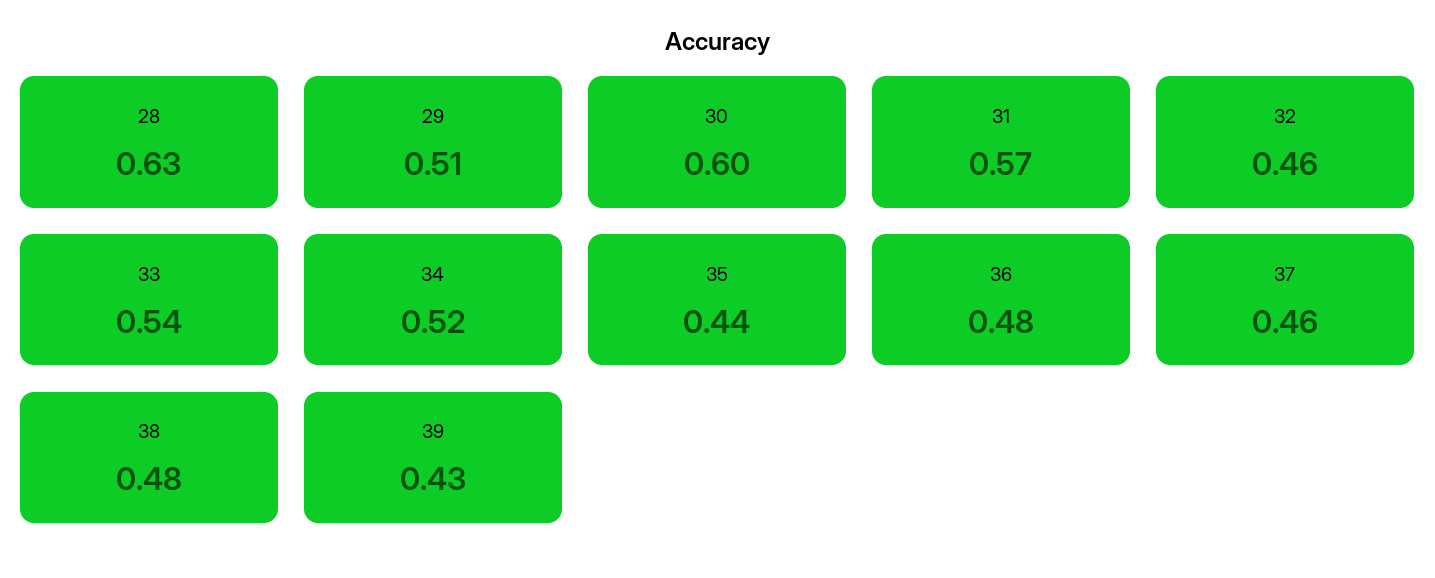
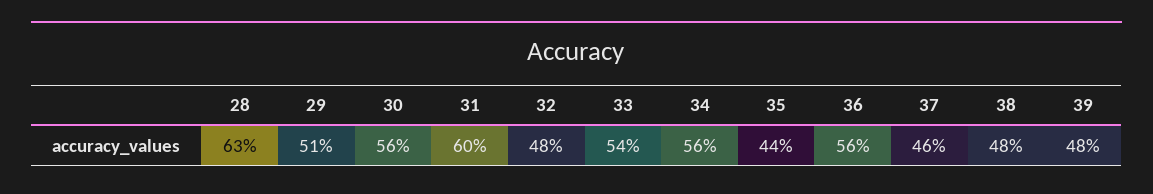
  {
    "28": 0.63,
    "29": 0.51,
-   "30": 0.6,
+   "30": 0.56,
-   "31": 0.57,
+   "31": 0.6,
-   "32": 0.46,
+   "32": 0.48,
    "33": 0.54,
-   "34": 0.52,
+   "34": 0.56,
    "35": 0.44,
-   "36": 0.48,
+   "36": 0.56,
    "37": 0.46,
    "38": 0.48,
-   "39": 0.43
+   "39": 0.48
  }

